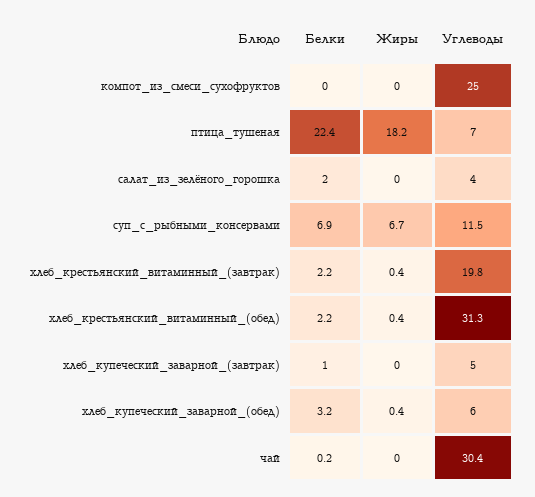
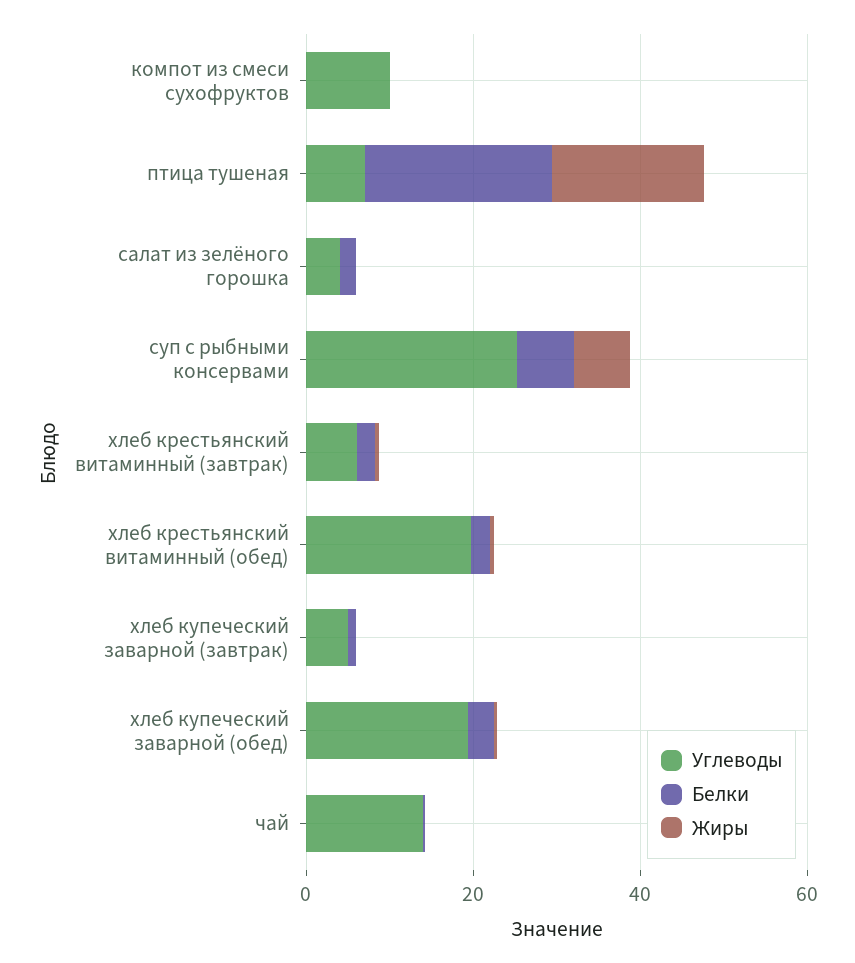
  {
    "Белки": {
      "компот_из_смеси_сухофруктов": 0,
      "птица_тушеная": 22.4,
      "салат_из_зелёного_горошка": 2,
      "суп_с_рыбными_консервами": 6.9,
      "хлеб_крестьянский_витаминный_(завтрак)": 2.2,
      "хлеб_крестьянский_витаминный_(обед)": 2.2,
      "хлеб_купеческий_заварной_(завтрак)": 1,
      "хлеб_купеческий_заварной_(обед)": 3.2,
      "чай": 0.2
    },
    "Жиры": {
      "компот_из_смеси_сухофруктов": 0,
      "птица_тушеная": 18.2,
      "салат_из_зелёного_горошка": 0,
      "суп_с_рыбными_консервами": 6.7,
      "хлеб_крестьянский_витаминный_(завтрак)": 0.4,
      "хлеб_крестьянский_витаминный_(обед)": 0.4,
      "хлеб_купеческий_заварной_(завтрак)": 0,
      "хлеб_купеческий_заварной_(обед)": 0.4,
      "чай": 0
    },
    "Углеводы": {
-     "компот_из_смеси_сухофруктов": 25,
+     "компот_из_смеси_сухофруктов": 10,
      "птица_тушеная": 7,
      "салат_из_зелёного_горошка": 4,
-     "суп_с_рыбными_консервами": 11.5,
+     "суп_с_рыбными_консервами": 25,
-     "хлеб_крестьянский_витаминный_(завтрак)": 19.8,
+     "хлеб_крестьянский_витаминный_(завтрак)": 5,
-     "хлеб_крестьянский_витаминный_(обед)": 31.3,
+     "хлеб_крестьянский_витаминный_(обед)": 20,
      "хлеб_купеческий_заварной_(завтрак)": 5,
-     "хлеб_купеческий_заварной_(обед)": 6,
+     "хлеб_купеческий_заварной_(обед)": 20,
-     "чай": 30.4
+     "чай": 15
    }
  }

